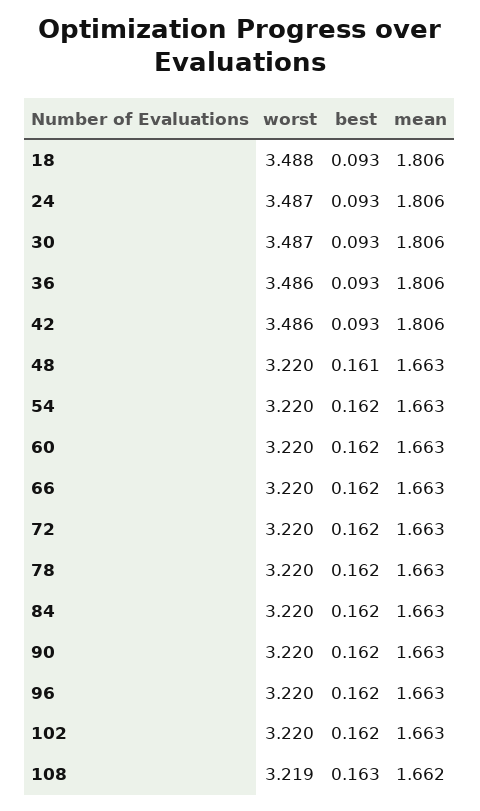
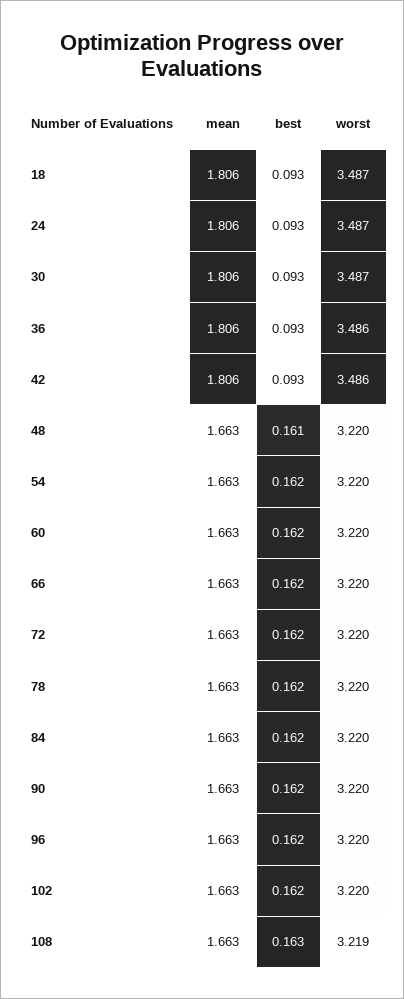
  {
    "worst": {
-     "18": 3.488,
+     "18": 3.487,
      "24": 3.487,
      "30": 3.487,
      "36": 3.486,
      "42": 3.486,
      "48": 3.22,
      "54": 3.22,
      "60": 3.22,
      "66": 3.22,
      "72": 3.22,
      "78": 3.22,
      "84": 3.22,
      "90": 3.22,
      "96": 3.22,
      "102": 3.22,
      "108": 3.219
    },
    "best": {
      "18": 0.093,
      "24": 0.093,
      "30": 0.093,
      "36": 0.093,
      "42": 0.093,
      "48": 0.161,
      "54": 0.162,
      "60": 0.162,
      "66": 0.162,
      "72": 0.162,
      "78": 0.162,
      "84": 0.162,
      "90": 0.162,
      "96": 0.162,
      "102": 0.162,
      "108": 0.163
    },
    "mean": {
      "18": 1.806,
      "24": 1.806,
      "30": 1.806,
      "36": 1.806,
      "42": 1.806,
      "48": 1.663,
      "54": 1.663,
      "60": 1.663,
      "66": 1.663,
      "72": 1.663,
      "78": 1.663,
      "84": 1.663,
      "90": 1.663,
      "96": 1.663,
      "102": 1.663,
-     "108": 1.662
+     "108": 1.663
    }
  }

